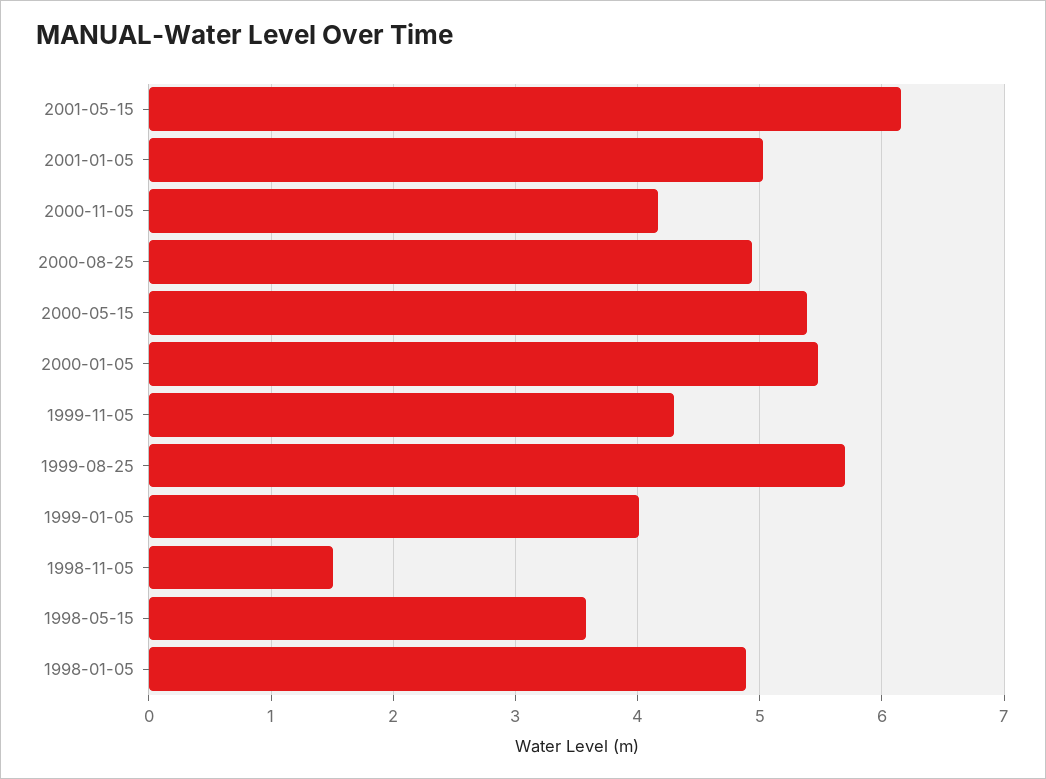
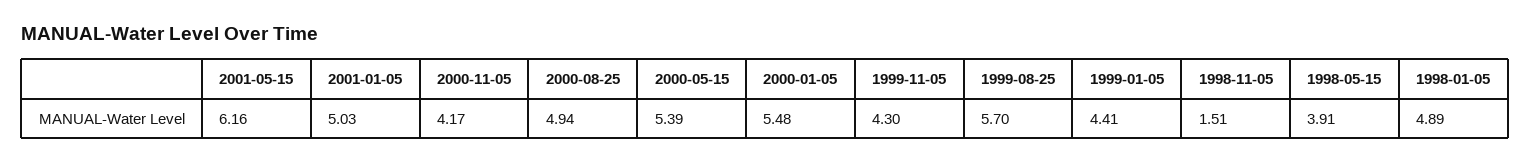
  {
    "2001-05-15": 6.16,
    "2001-01-05": 5.03,
    "2000-11-05": 4.17,
    "2000-08-25": 4.94,
    "2000-05-15": 5.39,
    "2000-01-05": 5.48,
    "1999-11-05": 4.3,
    "1999-08-25": 5.7,
-   "1999-01-05": 4,
+   "1999-01-05": 4.41,
    "1998-11-05": 1.51,
-   "1998-05-15": 3.6,
+   "1998-05-15": 3.91,
    "1998-01-05": 4.89
  }

